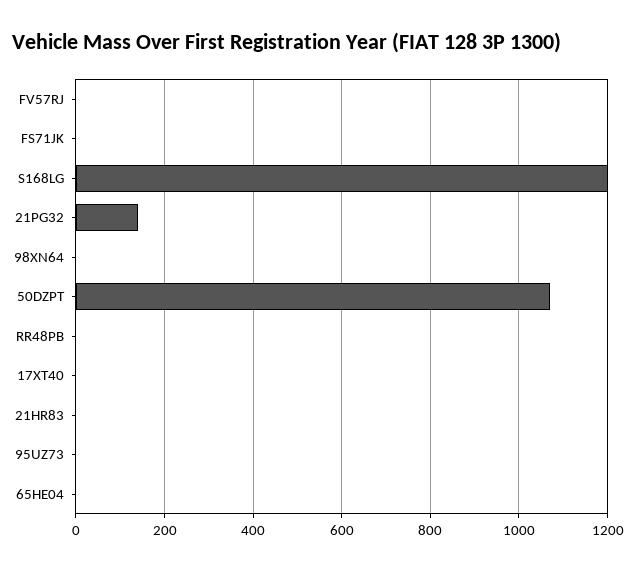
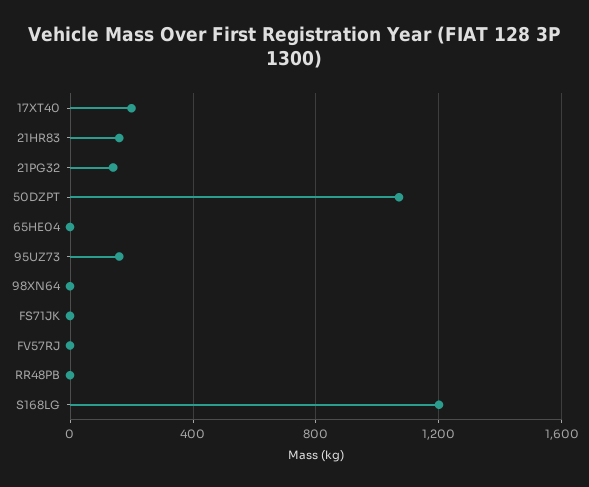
  {
    "FV57RJ": 0,
    "FS71JK": 0,
    "S168LG": 1200,
    "21PG32": 140,
    "98XN64": 0,
    "50DZPT": 1080,
    "RR48PB": 0,
-   "17XT40": 0,
+   "17XT40": 200,
-   "21HR83": 0,
+   "21HR83": 150,
-   "95UZ73": 0,
+   "95UZ73": 150,
    "65HE04": 0
  }

